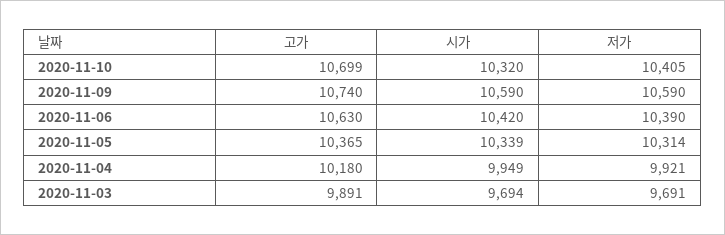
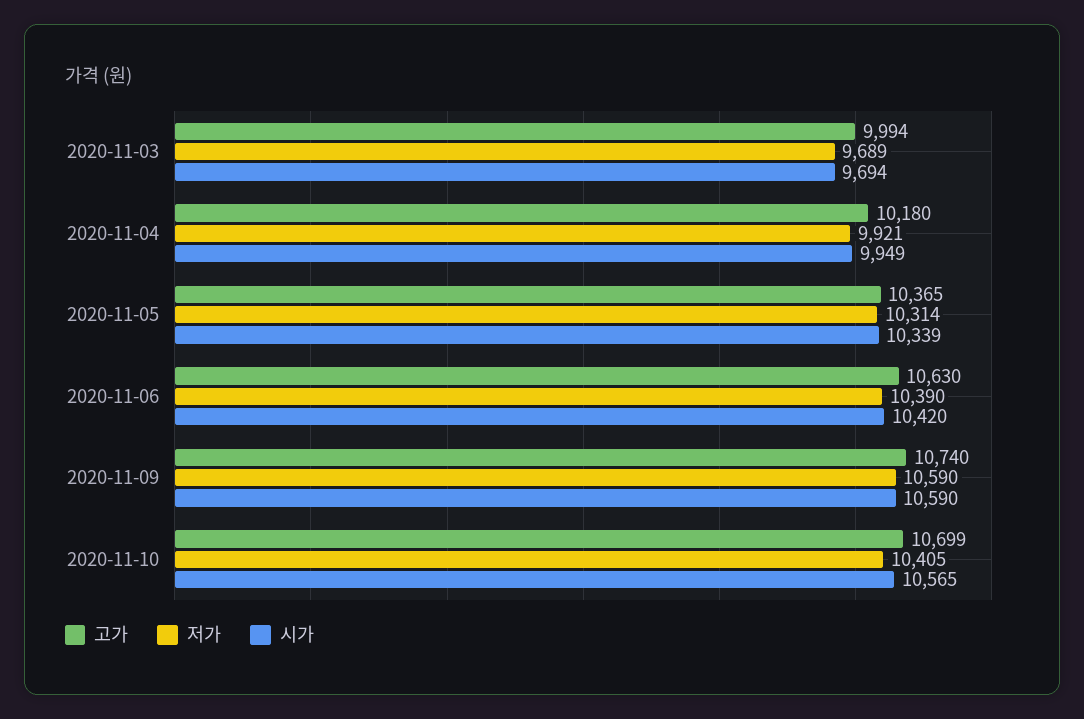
  {
    "고가": {
      "2020-11-10": 10699,
      "2020-11-09": 10740,
      "2020-11-06": 10630,
      "2020-11-05": 10365,
      "2020-11-04": 10180,
-     "2020-11-03": 9891
+     "2020-11-03": 9994
    },
    "시가": {
-     "2020-11-10": 10320,
+     "2020-11-10": 10565,
      "2020-11-09": 10590,
      "2020-11-06": 10420,
      "2020-11-05": 10339,
      "2020-11-04": 9949,
      "2020-11-03": 9694
    },
    "저가": {
      "2020-11-10": 10405,
      "2020-11-09": 10590,
      "2020-11-06": 10390,
      "2020-11-05": 10314,
      "2020-11-04": 9921,
-     "2020-11-03": 9691
+     "2020-11-03": 9689
    }
  }

